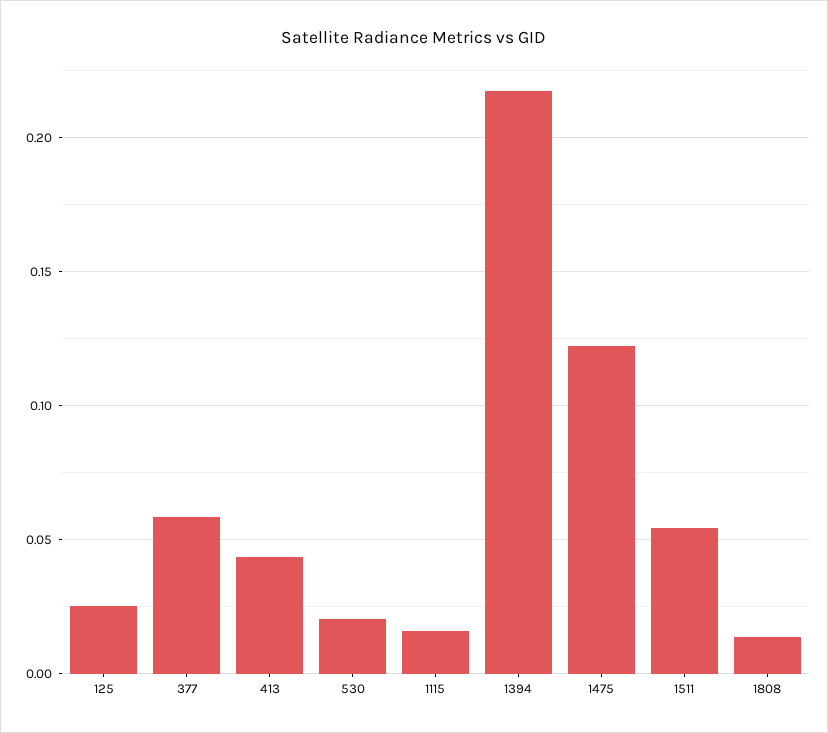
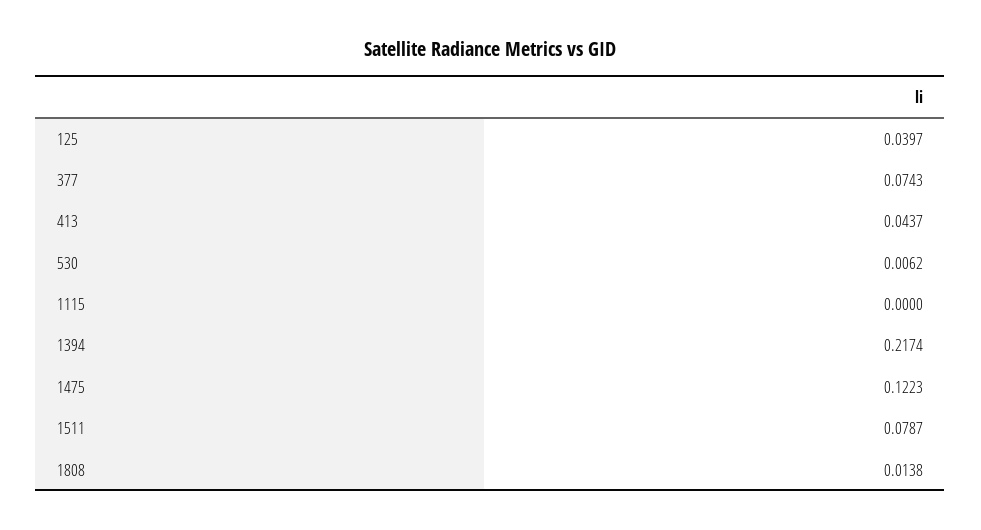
  {
-   "125": 0.025,
+   "125": 0.0397,
-   "377": 0.06,
+   "377": 0.0743,
    "413": 0.0437,
-   "530": 0.02,
+   "530": 0.0062,
-   "1115": 0.015,
+   "1115": 0,
    "1394": 0.2174,
    "1475": 0.1223,
-   "1511": 0.055,
+   "1511": 0.0787,
    "1808": 0.0138
  }

